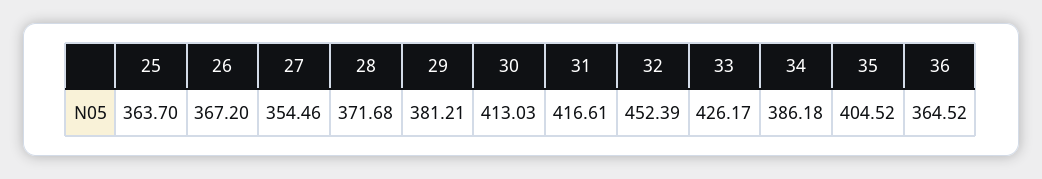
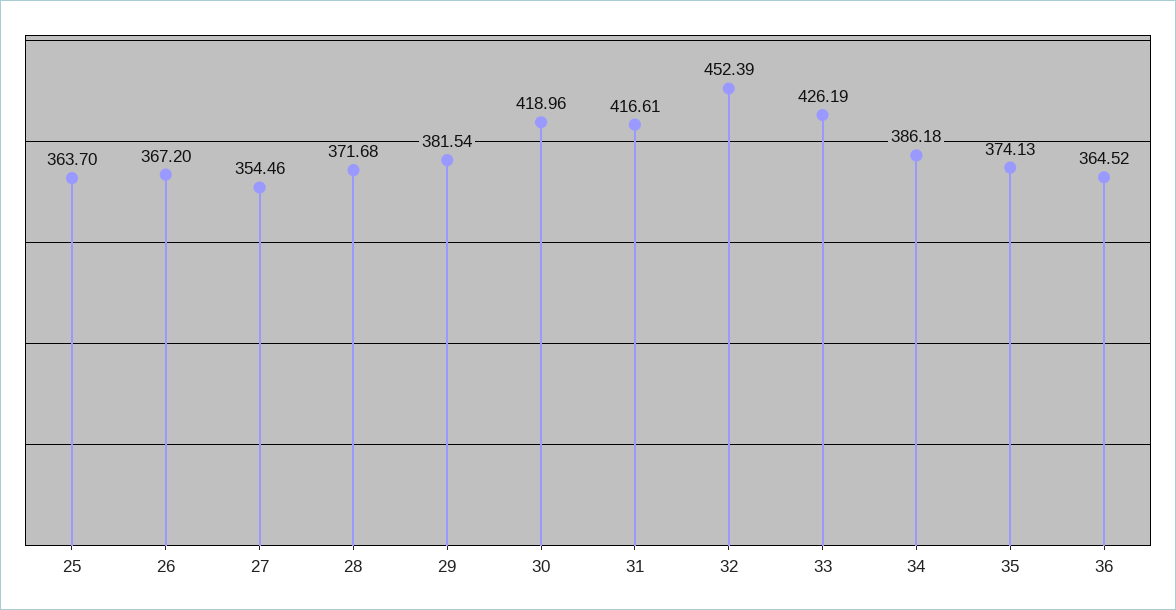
  {
    "25": 363.7,
    "26": 367.2,
    "27": 354.46,
    "28": 371.68,
-   "29": 381.21,
+   "29": 381.54,
-   "30": 413.03,
+   "30": 418.96,
    "31": 416.61,
    "32": 452.39,
-   "33": 426.17,
+   "33": 426.19,
    "34": 386.18,
-   "35": 404.52,
+   "35": 374.13,
    "36": 364.52
  }

